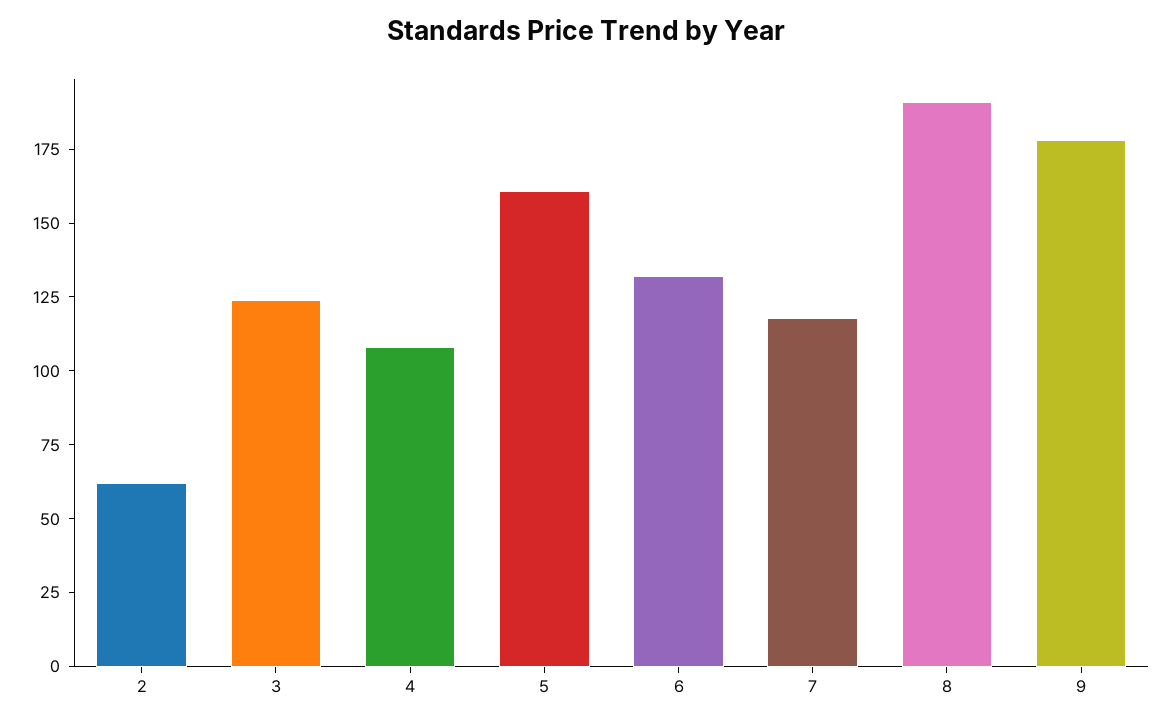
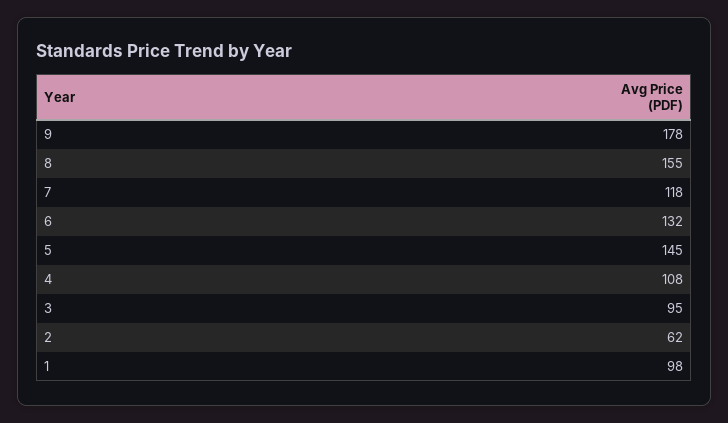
  {
    "2": 62,
-   "3": 125,
+   "3": 95,
    "4": 108,
-   "5": 160,
+   "5": 145,
    "6": 132,
    "7": 118,
-   "8": 190,
+   "8": 155,
-   "9": 178
+   "9": 178,
+   "1": 98
  }

